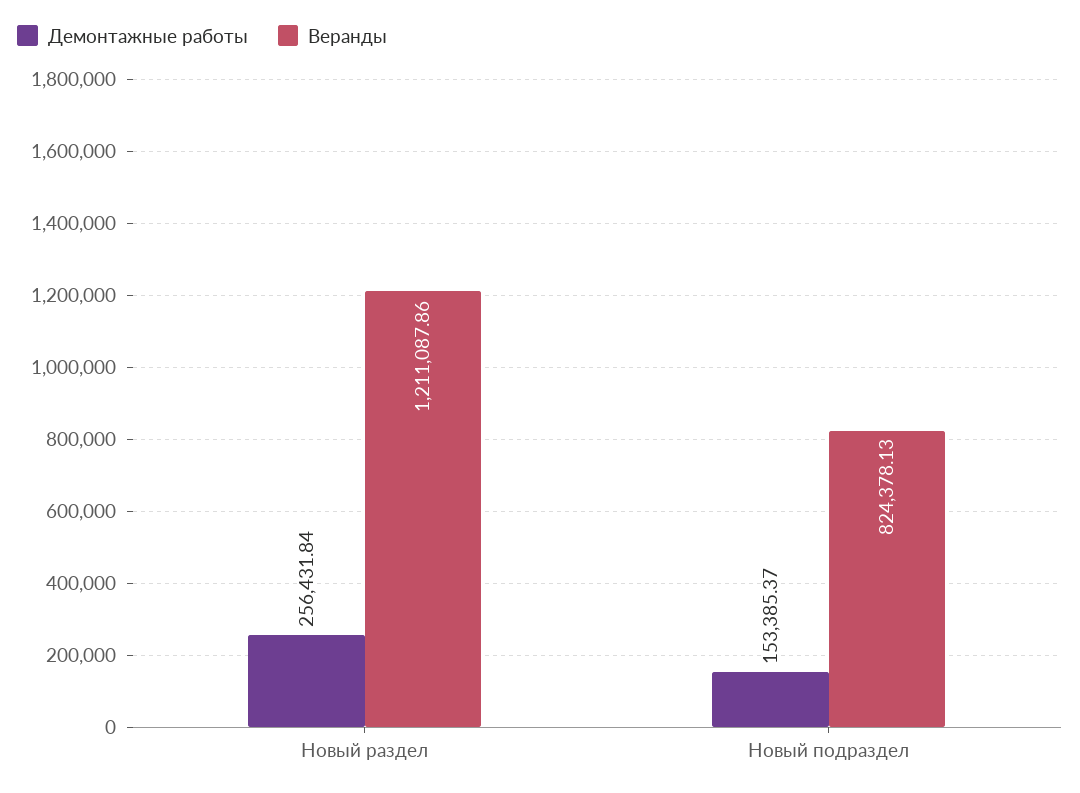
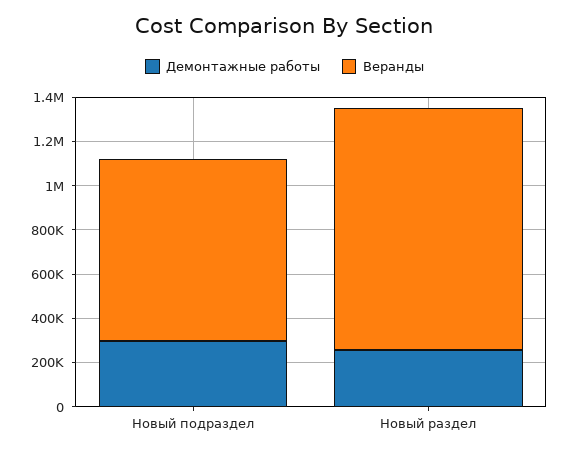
  {
    "Демонтажные работы": {
      "Новый раздел": 256431.84,
-     "Новый подраздел": 153385.37
+     "Новый подраздел": 300000
    },
    "Веранды": {
-     "Новый раздел": 1211087.86,
+     "Новый раздел": 1100000,
      "Новый подраздел": 824378.13
    }
  }

